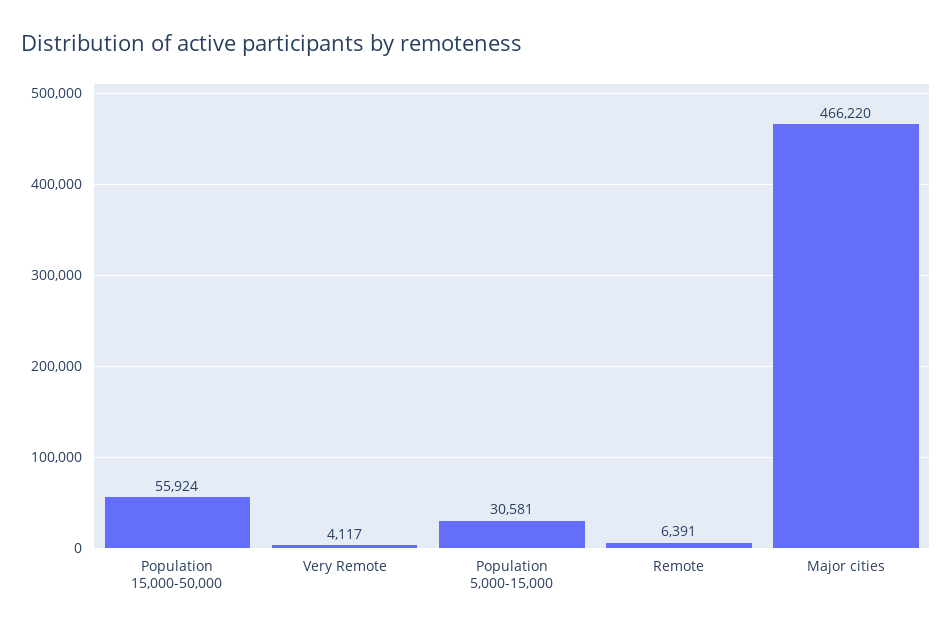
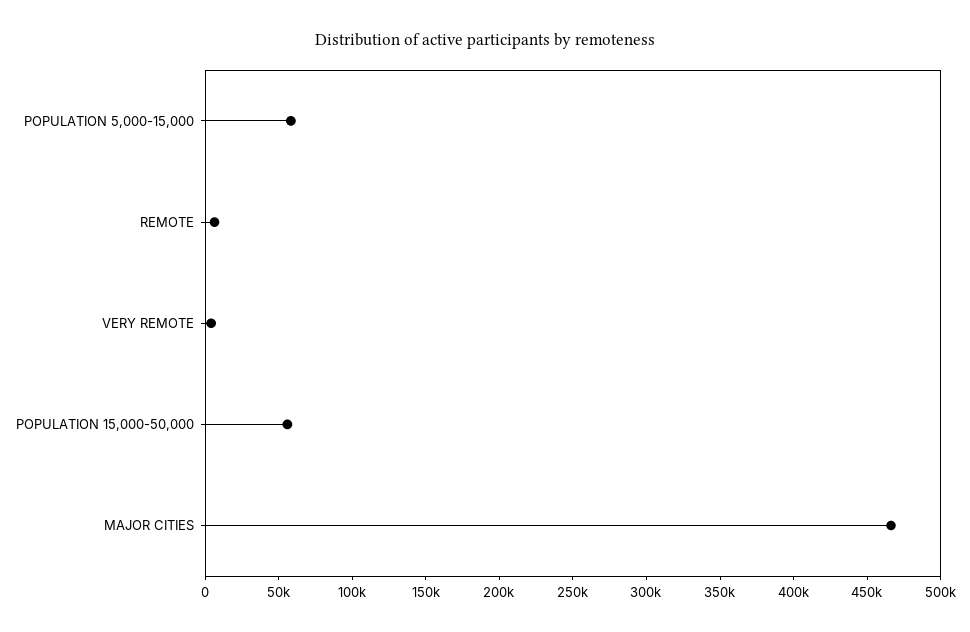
  {
    "Population 15,000-50,000": 55924,
    "Very Remote": 4117,
-   "Population 5,000-15,000": 30581,
+   "Population 5,000-15,000": 60000,
    "Remote": 6391,
    "Major cities": 466220
  }

